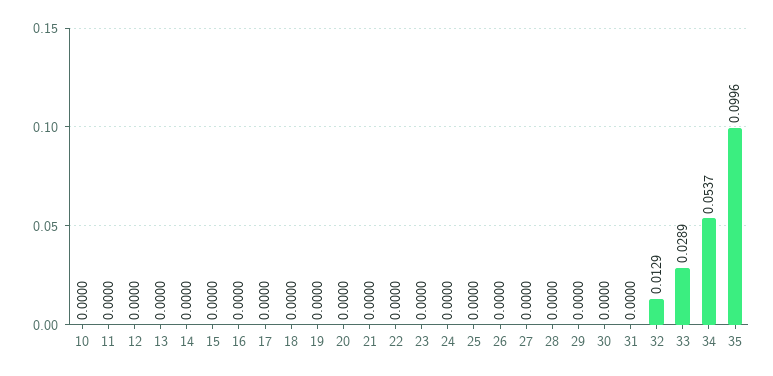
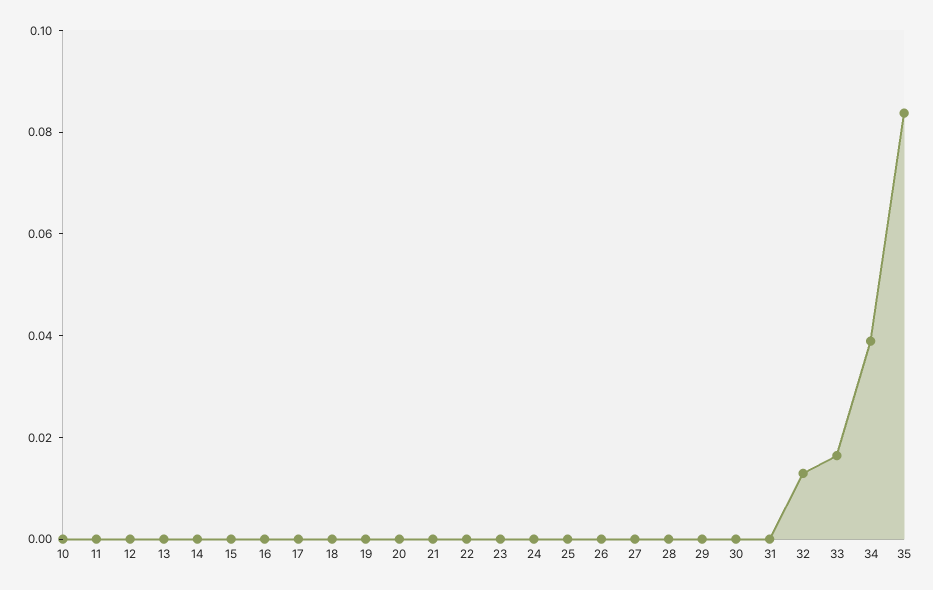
  {
    "10": 0,
    "11": 0,
    "12": 0,
    "13": 0,
    "14": 0,
    "15": 0,
    "16": 0,
    "17": 0,
    "18": 0,
    "19": 0,
    "20": 0,
    "21": 0,
    "22": 0,
    "23": 0,
    "24": 0,
    "25": 0,
    "26": 0,
    "27": 0,
    "28": 0,
    "29": 0,
    "30": 0,
    "31": 0,
    "32": 0.0129,
-   "33": 0.0289,
+   "33": 0.015,
-   "34": 0.0537,
+   "34": 0.04,
-   "35": 0.0996
+   "35": 0.085
  }

